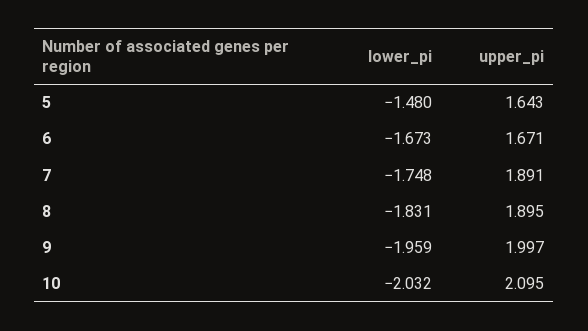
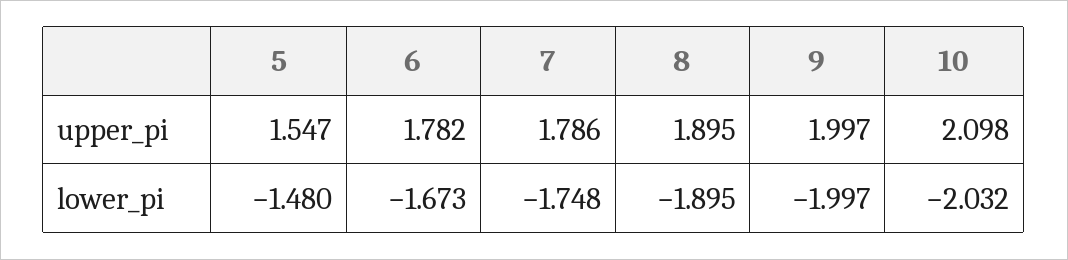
  {
    "lower_pi": {
      "5": -1.48,
      "6": -1.673,
      "7": -1.748,
-     "8": -1.831,
+     "8": -1.895,
-     "9": -1.959,
+     "9": -1.997,
      "10": -2.032
    },
    "upper_pi": {
-     "5": 1.643,
+     "5": 1.547,
-     "6": 1.671,
+     "6": 1.782,
-     "7": 1.891,
+     "7": 1.786,
      "8": 1.895,
      "9": 1.997,
-     "10": 2.095
+     "10": 2.098
    }
  }

